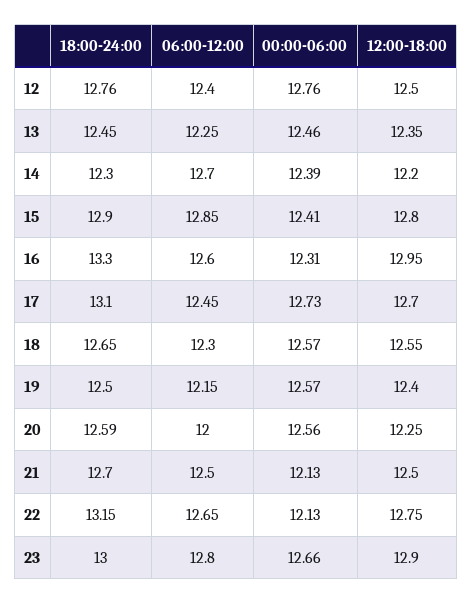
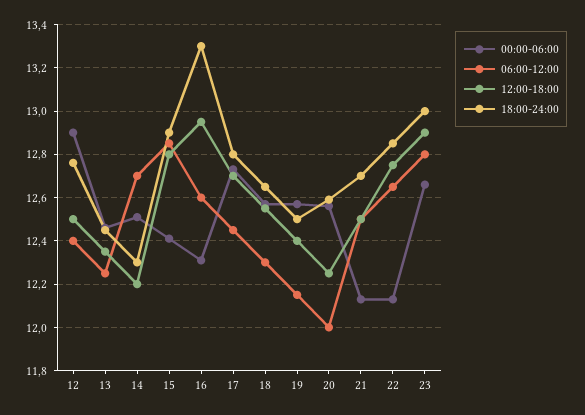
  {
    "18:00-24:00": {
      "12": 12.76,
      "13": 12.45,
      "14": 12.3,
      "15": 12.9,
      "16": 13.3,
-     "17": 13.1,
+     "17": 12.8,
      "18": 12.65,
      "19": 12.5,
      "20": 12.59,
      "21": 12.7,
-     "22": 13.15,
+     "22": 12.85,
      "23": 13
    },
    "06:00-12:00": {
      "12": 12.4,
      "13": 12.25,
      "14": 12.7,
      "15": 12.85,
      "16": 12.6,
      "17": 12.45,
      "18": 12.3,
      "19": 12.15,
      "20": 12,
      "21": 12.5,
      "22": 12.65,
      "23": 12.8
    },
    "00:00-06:00": {
-     "12": 12.76,
+     "12": 12.9,
      "13": 12.46,
-     "14": 12.39,
+     "14": 12.5,
      "15": 12.41,
      "16": 12.31,
      "17": 12.73,
      "18": 12.57,
      "19": 12.57,
      "20": 12.56,
      "21": 12.13,
      "22": 12.13,
      "23": 12.66
    },
    "12:00-18:00": {
      "12": 12.5,
      "13": 12.35,
      "14": 12.2,
      "15": 12.8,
      "16": 12.95,
      "17": 12.7,
      "18": 12.55,
      "19": 12.4,
      "20": 12.25,
      "21": 12.5,
      "22": 12.75,
      "23": 12.9
    }
  }

